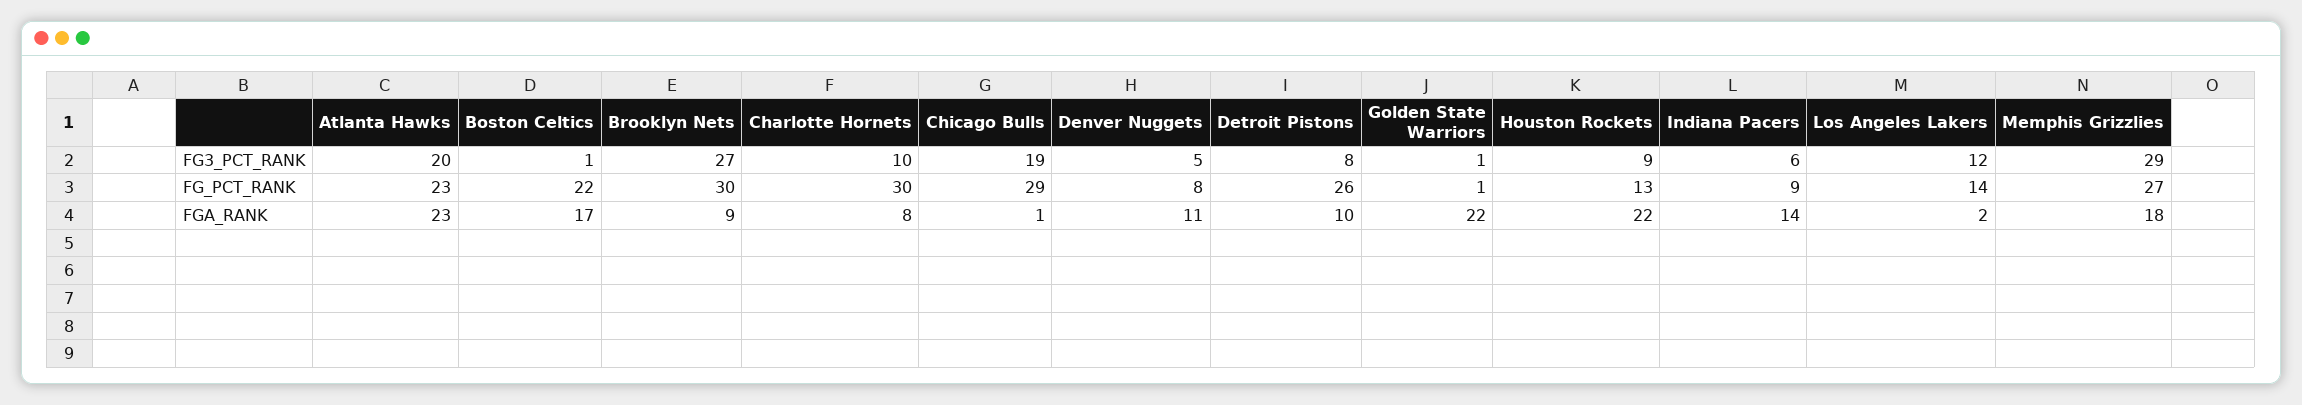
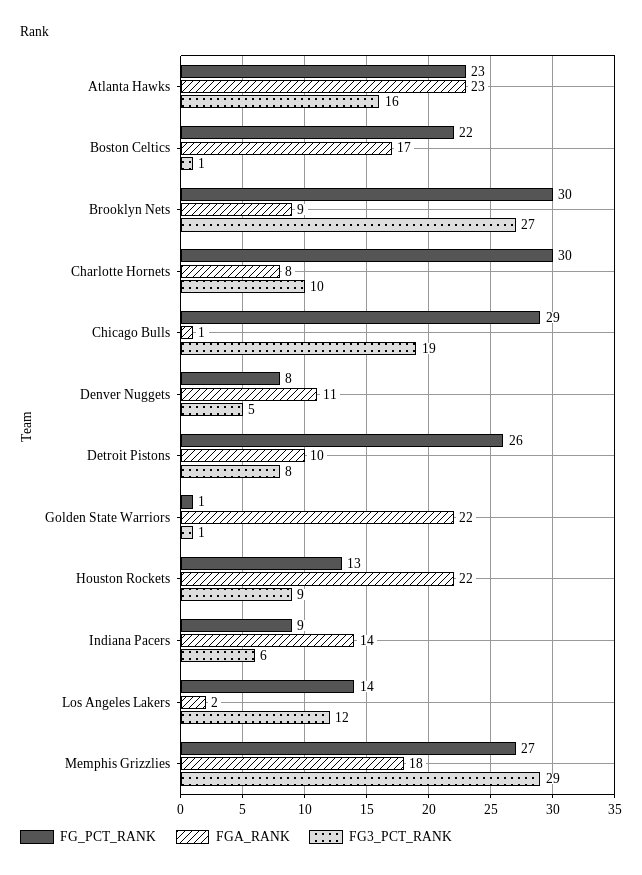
  {
    "FG3_PCT_RANK": {
-     "Atlanta Hawks": 20,
+     "Atlanta Hawks": 16,
      "Boston Celtics": 1,
      "Brooklyn Nets": 27,
      "Charlotte Hornets": 10,
      "Chicago Bulls": 19,
      "Denver Nuggets": 5,
      "Detroit Pistons": 8,
      "Golden State Warriors": 1,
      "Houston Rockets": 9,
      "Indiana Pacers": 6,
      "Los Angeles Lakers": 12,
      "Memphis Grizzlies": 29
    },
    "FG_PCT_RANK": {
      "Atlanta Hawks": 23,
      "Boston Celtics": 22,
      "Brooklyn Nets": 30,
      "Charlotte Hornets": 30,
      "Chicago Bulls": 29,
      "Denver Nuggets": 8,
      "Detroit Pistons": 26,
      "Golden State Warriors": 1,
      "Houston Rockets": 13,
      "Indiana Pacers": 9,
      "Los Angeles Lakers": 14,
      "Memphis Grizzlies": 27
    },
    "FGA_RANK": {
      "Atlanta Hawks": 23,
      "Boston Celtics": 17,
      "Brooklyn Nets": 9,
      "Charlotte Hornets": 8,
      "Chicago Bulls": 1,
      "Denver Nuggets": 11,
      "Detroit Pistons": 10,
      "Golden State Warriors": 22,
      "Houston Rockets": 22,
      "Indiana Pacers": 14,
      "Los Angeles Lakers": 2,
      "Memphis Grizzlies": 18
    }
  }

